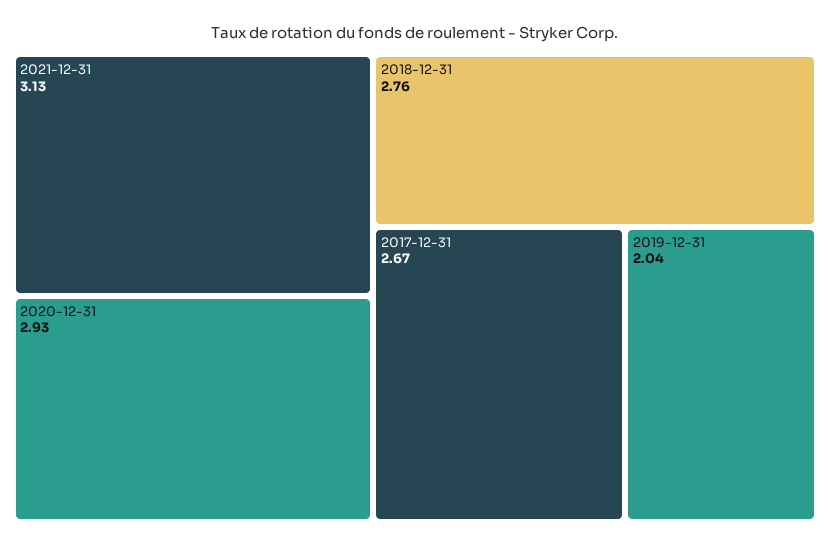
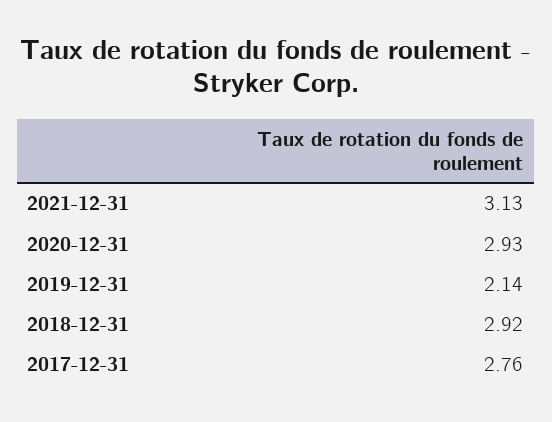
  {
    "2021-12-31": 3.13,
    "2020-12-31": 2.93,
-   "2018-12-31": 2.76,
+   "2018-12-31": 2.92,
-   "2017-12-31": 2.67,
+   "2017-12-31": 2.76,
-   "2019-12-31": 2.04
+   "2019-12-31": 2.14
  }

